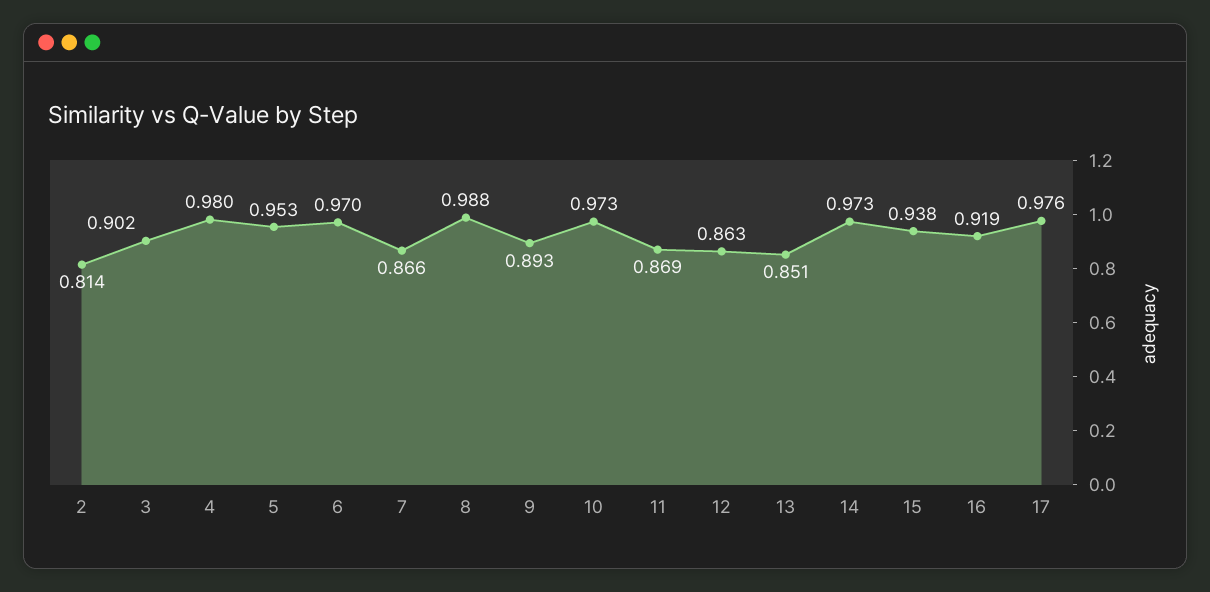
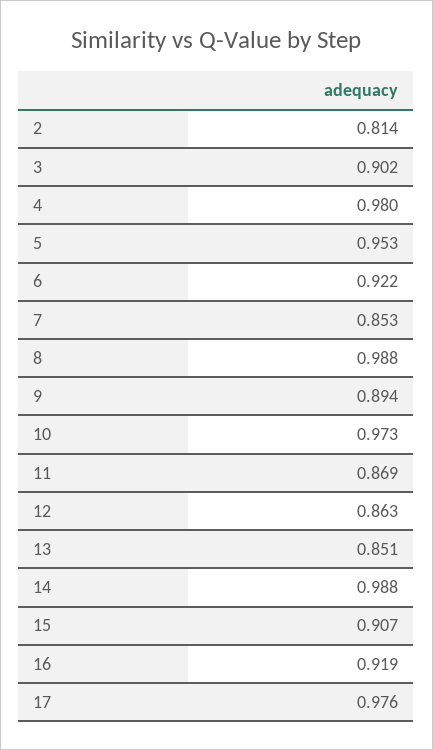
  {
    "2": 0.814,
    "3": 0.902,
    "4": 0.98,
    "5": 0.953,
-   "6": 0.97,
+   "6": 0.922,
-   "7": 0.866,
+   "7": 0.853,
    "8": 0.988,
-   "9": 0.893,
+   "9": 0.894,
    "10": 0.973,
    "11": 0.869,
    "12": 0.863,
    "13": 0.851,
-   "14": 0.973,
+   "14": 0.988,
-   "15": 0.938,
+   "15": 0.907,
    "16": 0.919,
    "17": 0.976
  }

